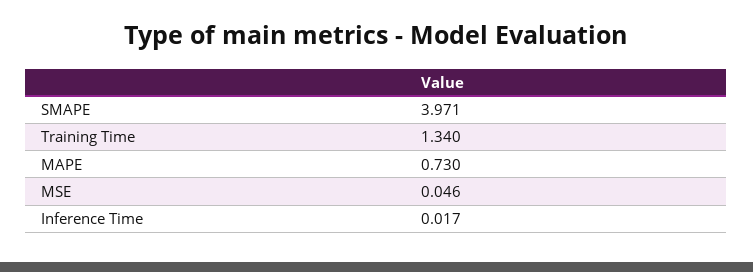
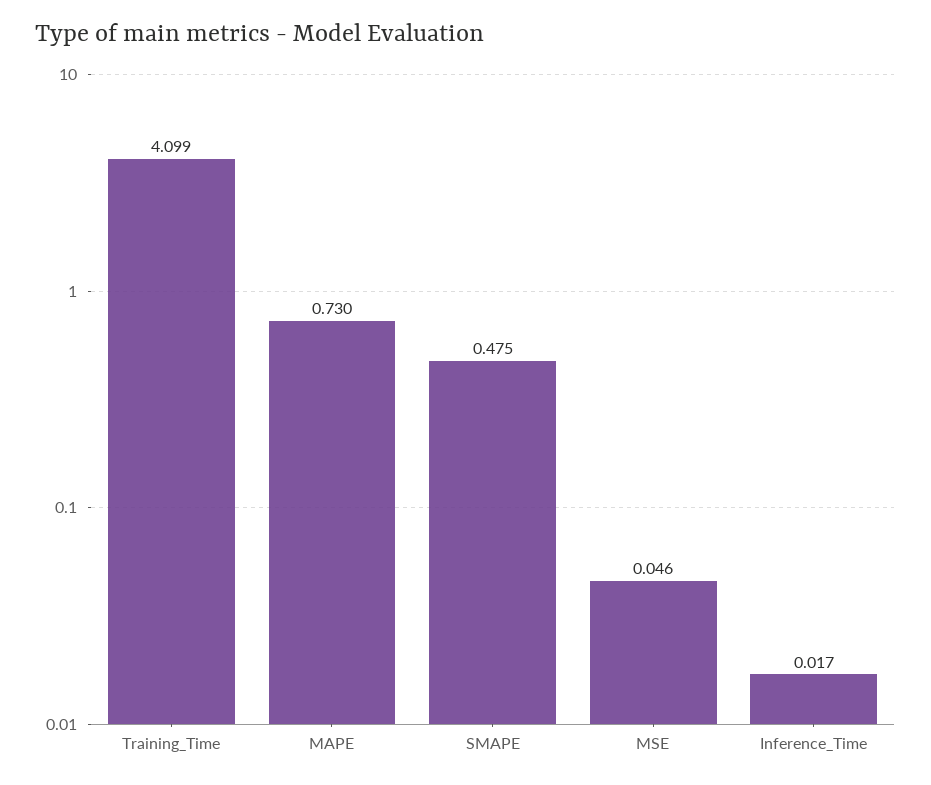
  {
-   "SMAPE": 3.971,
+   "SMAPE": 0.475,
-   "Training Time": 1.34,
+   "Training Time": 4.099,
    "MAPE": 0.73,
    "MSE": 0.046,
    "Inference Time": 0.017
  }

